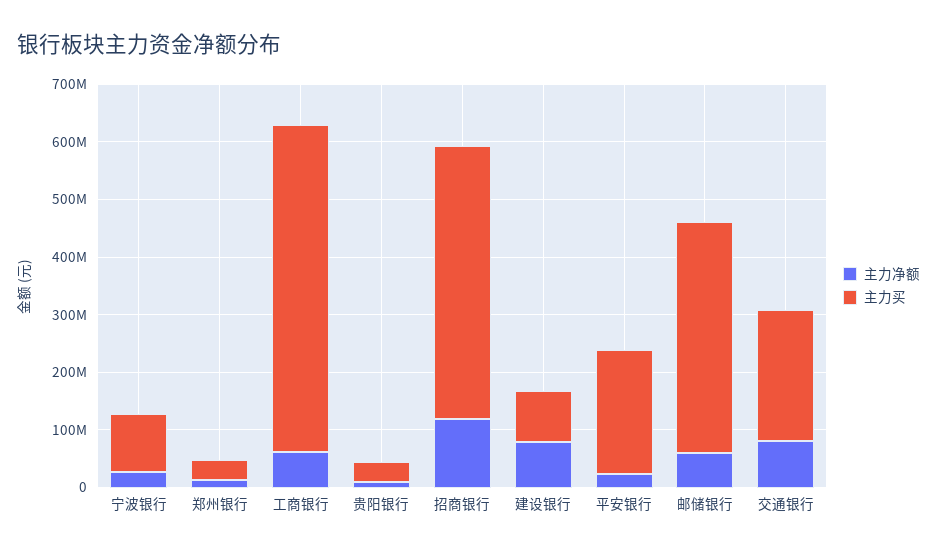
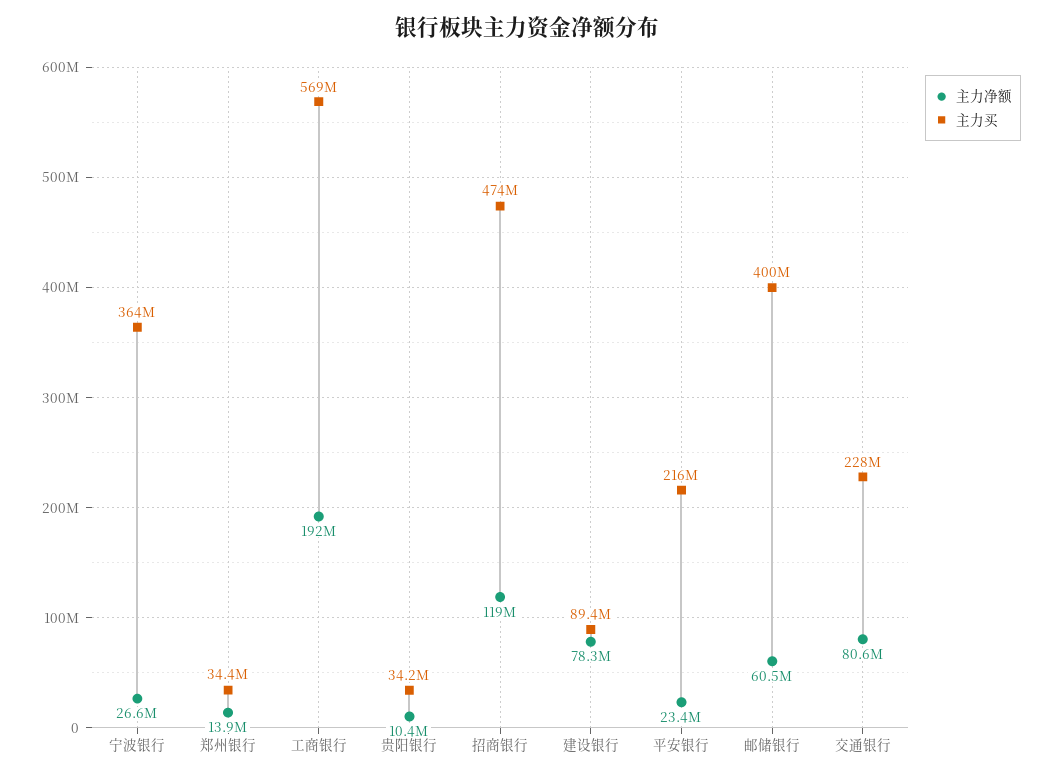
  {
    "主力净额": {
      "宁波银行": 26600000,
      "郑州银行": 13900000,
-     "工商银行": 60000000,
+     "工商银行": 192000000,
      "贵阳银行": 10400000,
      "招商银行": 119000000,
      "建设银行": 78300000,
      "平安银行": 23400000,
      "邮储银行": 60500000,
      "交通银行": 80600000
    },
    "主力买": {
-     "宁波银行": 100000000,
+     "宁波银行": 364000000,
      "郑州银行": 34400000,
      "工商银行": 569000000,
      "贵阳银行": 34200000,
      "招商银行": 474000000,
      "建设银行": 89400000,
      "平安银行": 216000000,
      "邮储银行": 400000000,
      "交通银行": 228000000
    }
  }

